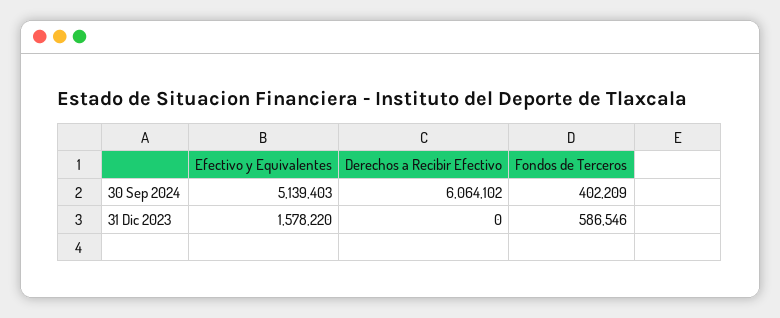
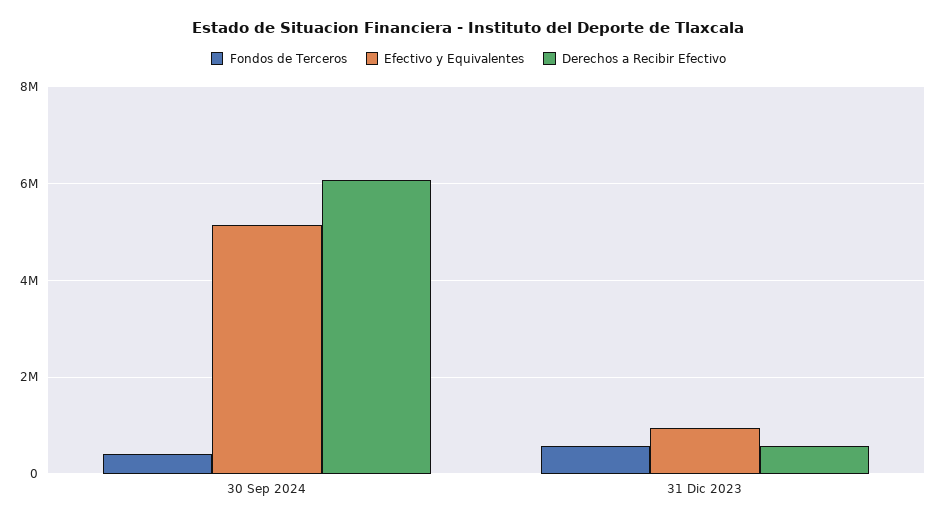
  {
    "Efectivo y Equivalentes": {
      "30 Sep 2024": 5139403,
-     "31 Dic 2023": 1578220
+     "31 Dic 2023": 1000000
    },
    "Derechos a Recibir Efectivo": {
      "30 Sep 2024": 6064102,
-     "31 Dic 2023": 0
+     "31 Dic 2023": 600000
    },
    "Fondos de Terceros": {
      "30 Sep 2024": 402209,
      "31 Dic 2023": 586546
    }
  }

